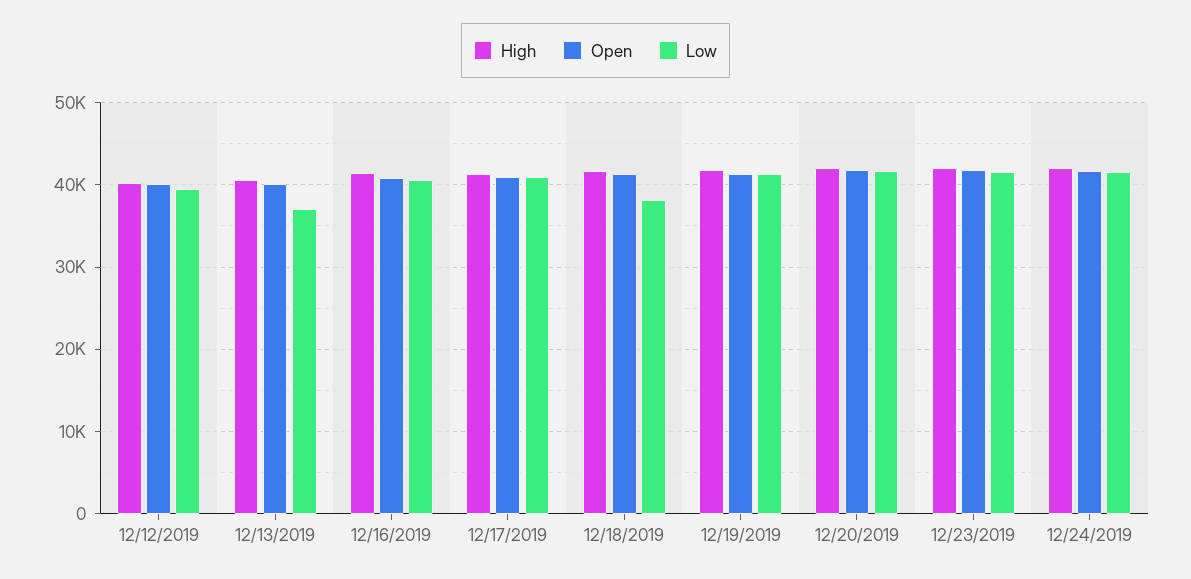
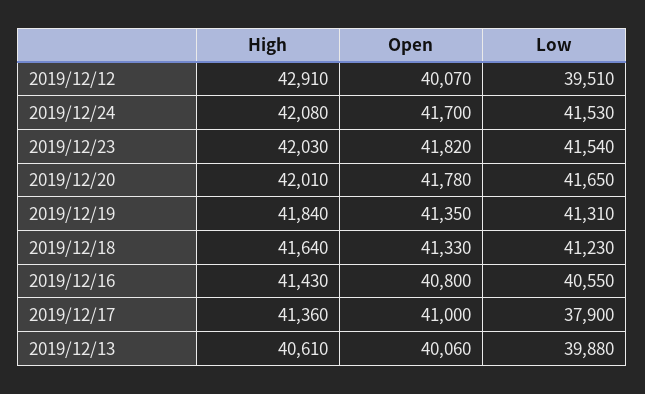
  {
    "High": {
-     "12/12/2019": 40000,
+     "12/12/2019": 42910,
      "12/13/2019": 40610,
      "12/16/2019": 41430,
      "12/17/2019": 41360,
      "12/18/2019": 41640,
      "12/19/2019": 41840,
      "12/20/2019": 42010,
      "12/23/2019": 42030,
      "12/24/2019": 42080
    },
    "Open": {
      "12/12/2019": 40070,
      "12/13/2019": 40060,
      "12/16/2019": 40800,
      "12/17/2019": 41000,
      "12/18/2019": 41330,
      "12/19/2019": 41350,
      "12/20/2019": 41780,
      "12/23/2019": 41820,
      "12/24/2019": 41700
    },
    "Low": {
      "12/12/2019": 39510,
-     "12/13/2019": 37000,
+     "12/13/2019": 39880,
      "12/16/2019": 40550,
-     "12/17/2019": 41000,
+     "12/17/2019": 37900,
-     "12/18/2019": 38000,
+     "12/18/2019": 41230,
      "12/19/2019": 41310,
      "12/20/2019": 41650,
      "12/23/2019": 41540,
      "12/24/2019": 41530
    }
  }

